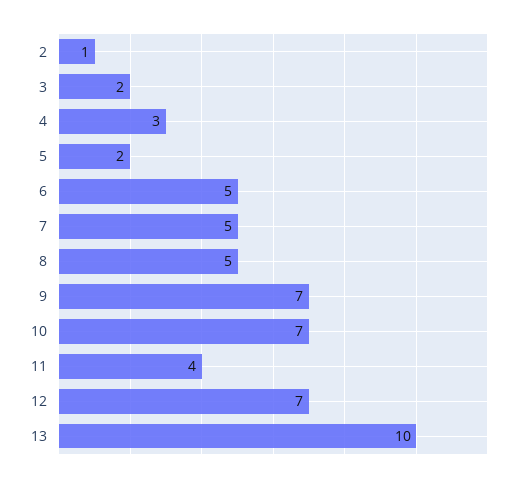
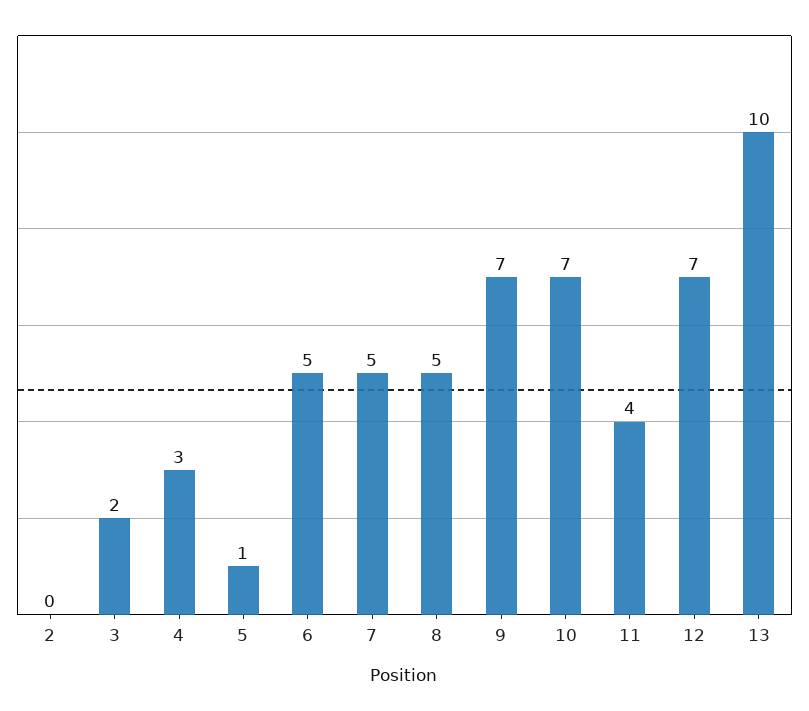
  {
-   "2": 1,
+   "2": 0,
    "3": 2,
    "4": 3,
-   "5": 2,
+   "5": 1,
    "6": 5,
    "7": 5,
    "8": 5,
    "9": 7,
    "10": 7,
    "11": 4,
    "12": 7,
    "13": 10
  }

